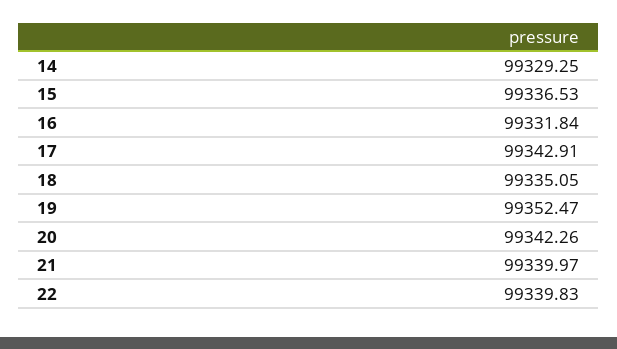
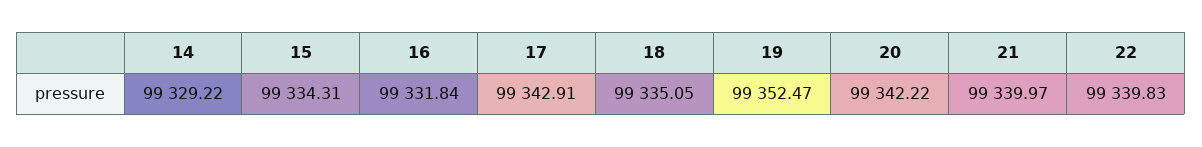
  {
-   "14": 99329.25,
+   "14": 99329.22,
-   "15": 99336.53,
+   "15": 99334.31,
    "16": 99331.84,
    "17": 99342.91,
    "18": 99335.05,
    "19": 99352.47,
-   "20": 99342.26,
+   "20": 99342.22,
    "21": 99339.97,
    "22": 99339.83
  }

